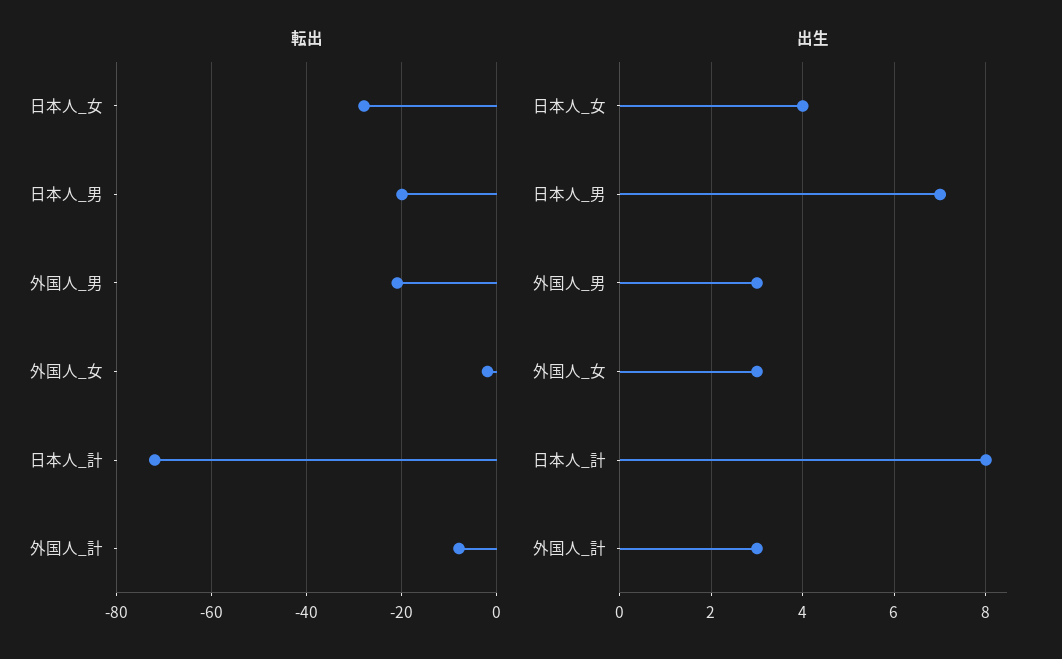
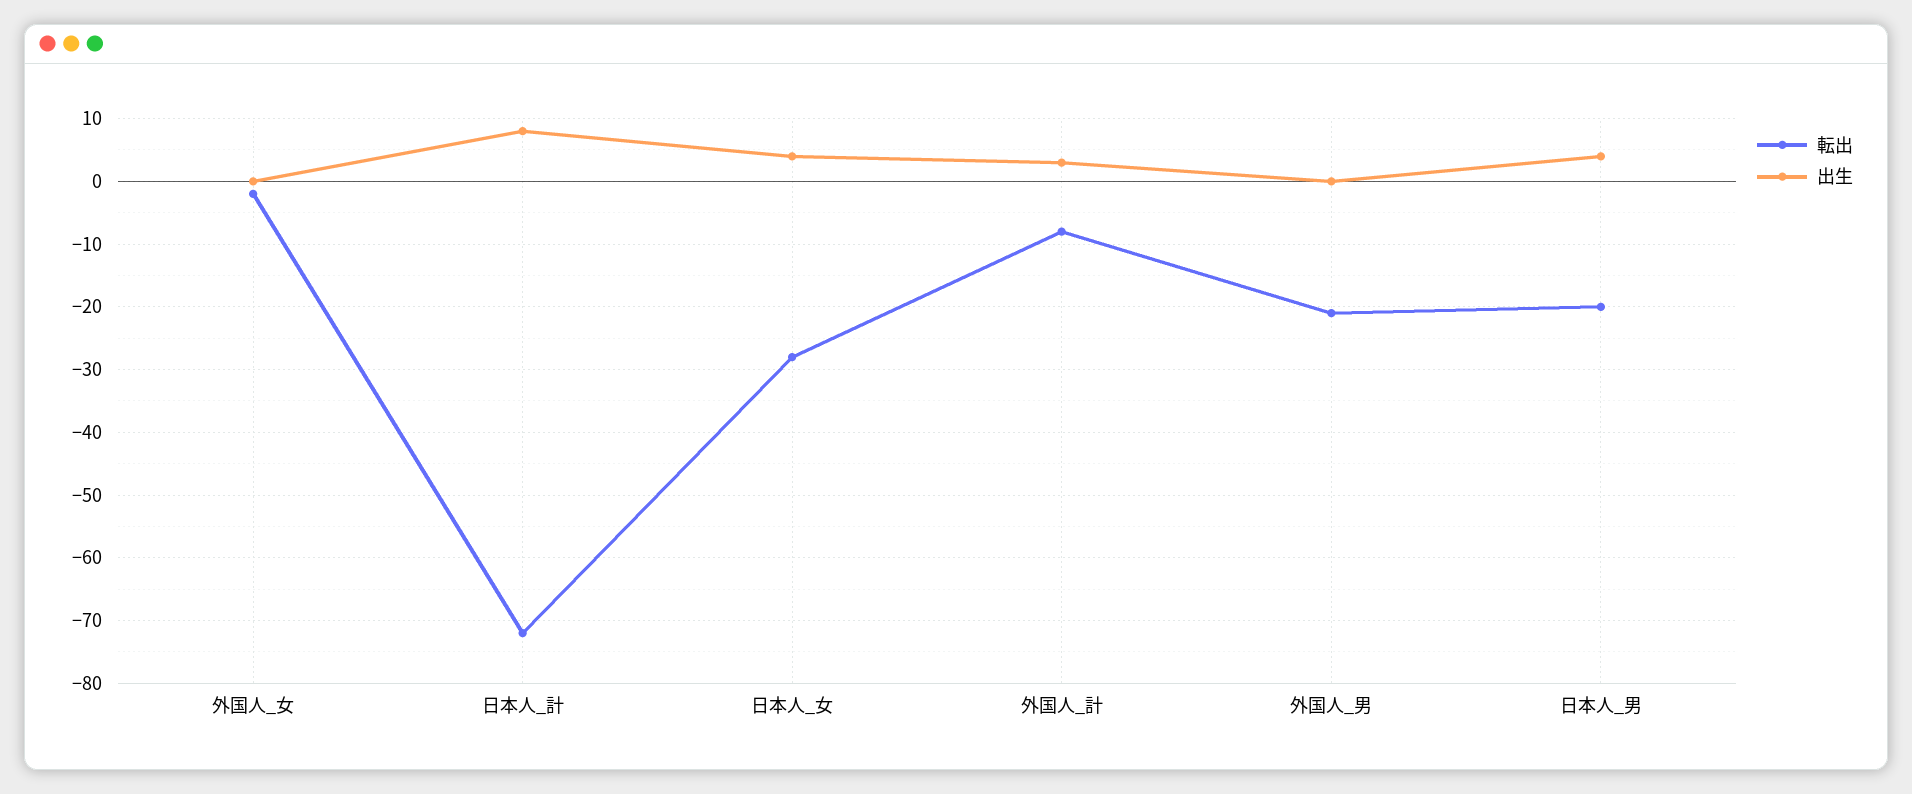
  {
    "転出": {
      "日本人_女": -28,
      "日本人_男": -20,
      "外国人_男": -21,
      "外国人_女": -2,
      "日本人_計": -72,
      "外国人_計": -8
    },
    "出生": {
      "日本人_女": 4,
-     "日本人_男": 7,
+     "日本人_男": 4,
-     "外国人_男": 3,
+     "外国人_男": 0,
-     "外国人_女": 3,
+     "外国人_女": 0,
      "日本人_計": 8,
      "外国人_計": 3
    }
  }

